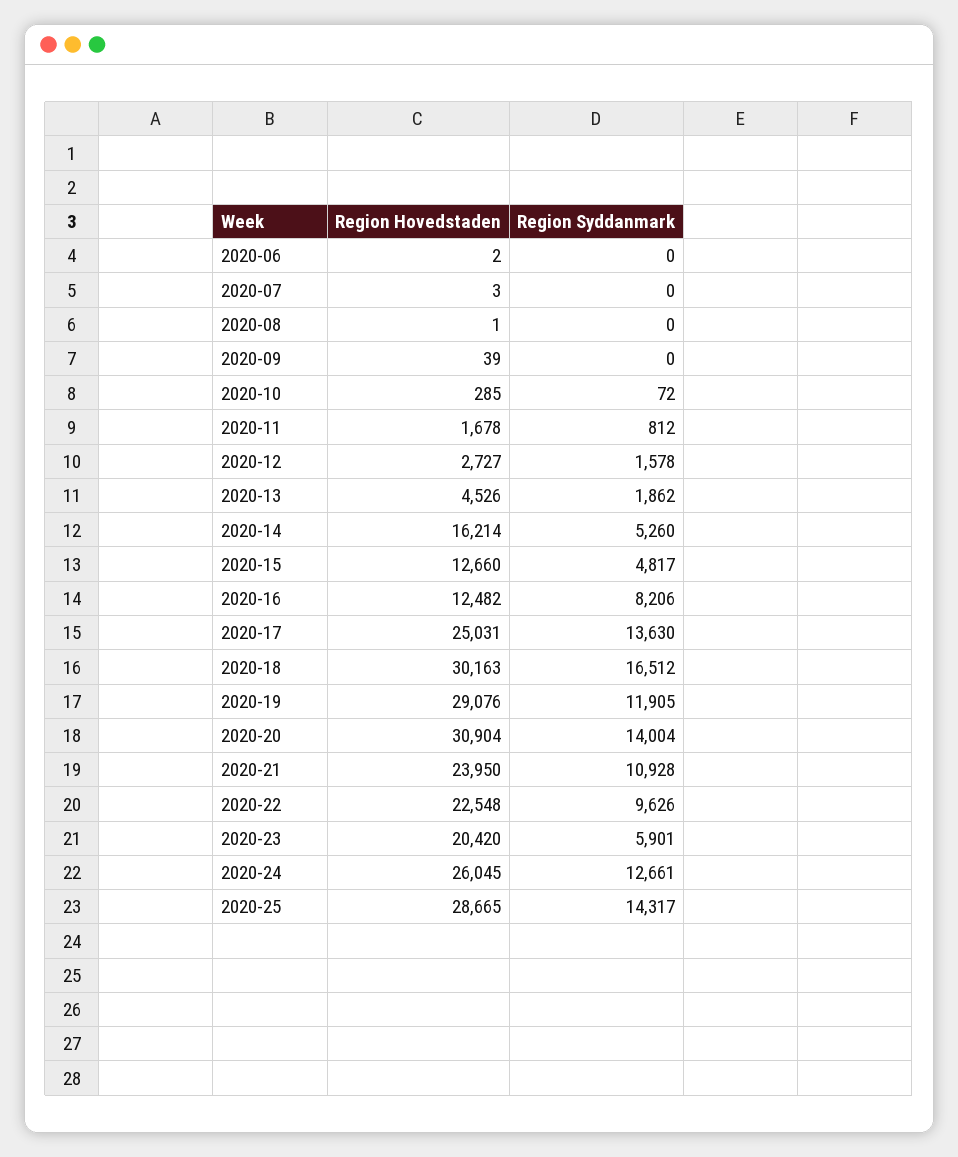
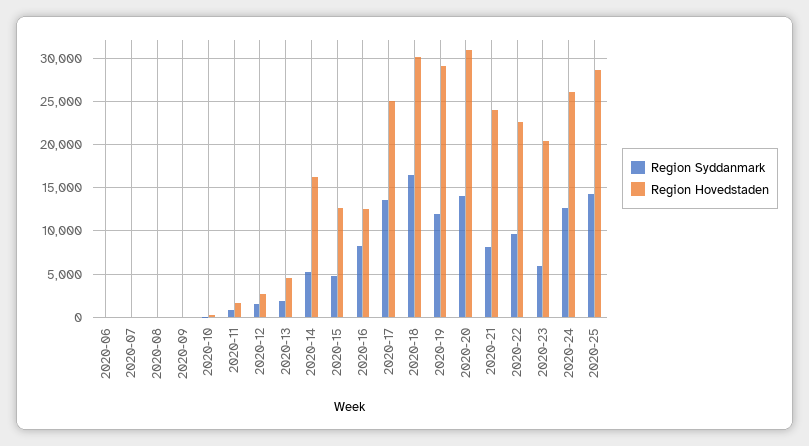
  {
    "Region Hovedstaden": {
      "2020-06": 2,
      "2020-07": 3,
      "2020-08": 1,
      "2020-09": 39,
      "2020-10": 285,
      "2020-11": 1678,
      "2020-12": 2727,
      "2020-13": 4526,
      "2020-14": 16214,
      "2020-15": 12660,
      "2020-16": 12482,
      "2020-17": 25031,
      "2020-18": 30163,
      "2020-19": 29076,
      "2020-20": 30904,
      "2020-21": 23950,
      "2020-22": 22548,
      "2020-23": 20420,
      "2020-24": 26045,
      "2020-25": 28665
    },
    "Region Syddanmark": {
      "2020-06": 0,
      "2020-07": 0,
      "2020-08": 0,
      "2020-09": 0,
      "2020-10": 72,
      "2020-11": 812,
      "2020-12": 1578,
      "2020-13": 1862,
      "2020-14": 5260,
      "2020-15": 4817,
      "2020-16": 8206,
      "2020-17": 13630,
      "2020-18": 16512,
      "2020-19": 11905,
      "2020-20": 14004,
-     "2020-21": 10928,
+     "2020-21": 8000,
      "2020-22": 9626,
      "2020-23": 5901,
      "2020-24": 12661,
      "2020-25": 14317
    }
  }

